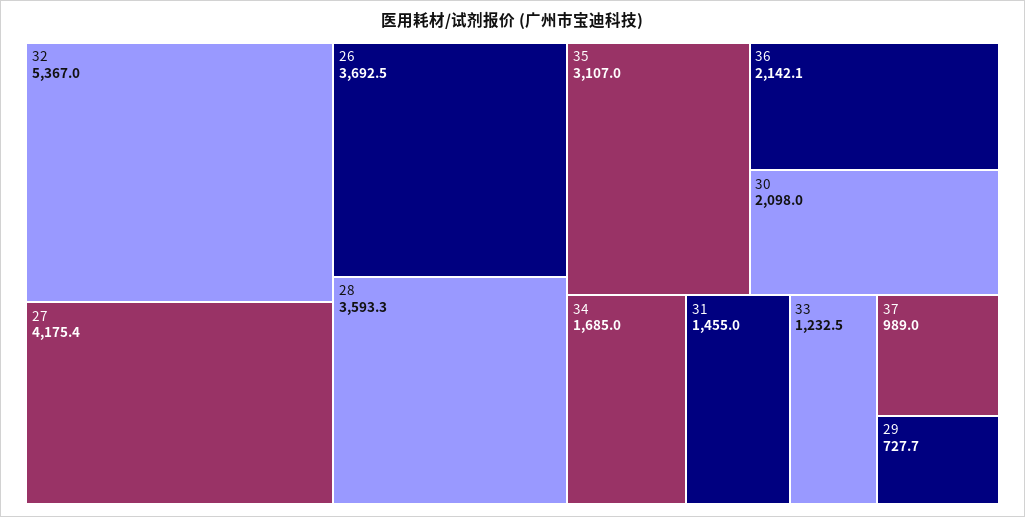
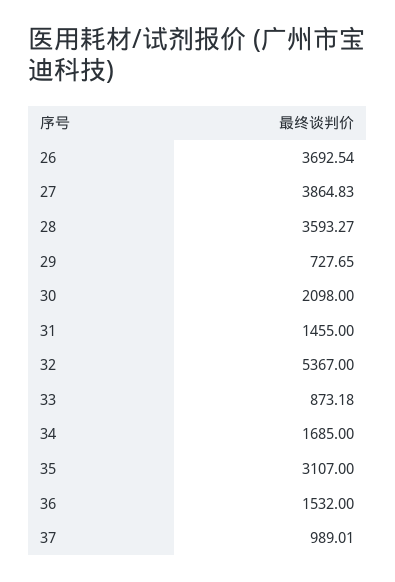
  {
    "32": 5367,
-   "27": 4175.4,
+   "27": 3864.83,
    "26": 3692.54,
    "28": 3593.27,
    "35": 3107,
-   "36": 2142.1,
+   "36": 1532,
    "30": 2098,
    "34": 1685,
    "31": 1455,
-   "33": 1232.5,
+   "33": 873.18,
    "37": 989.01,
    "29": 727.65
  }

